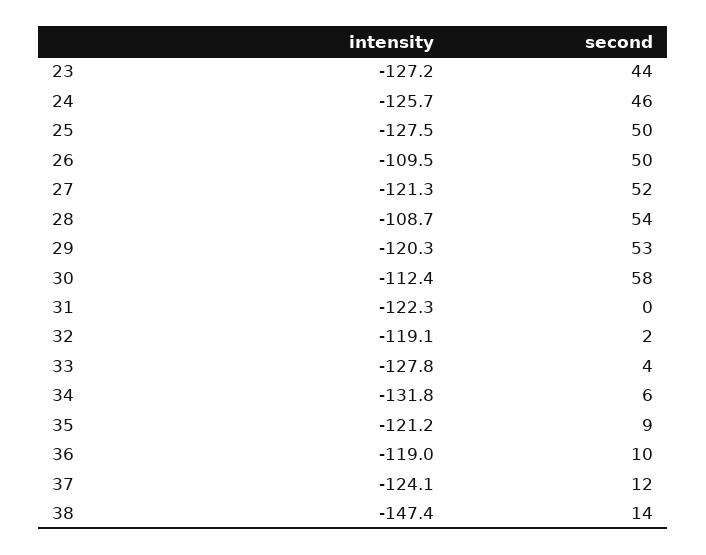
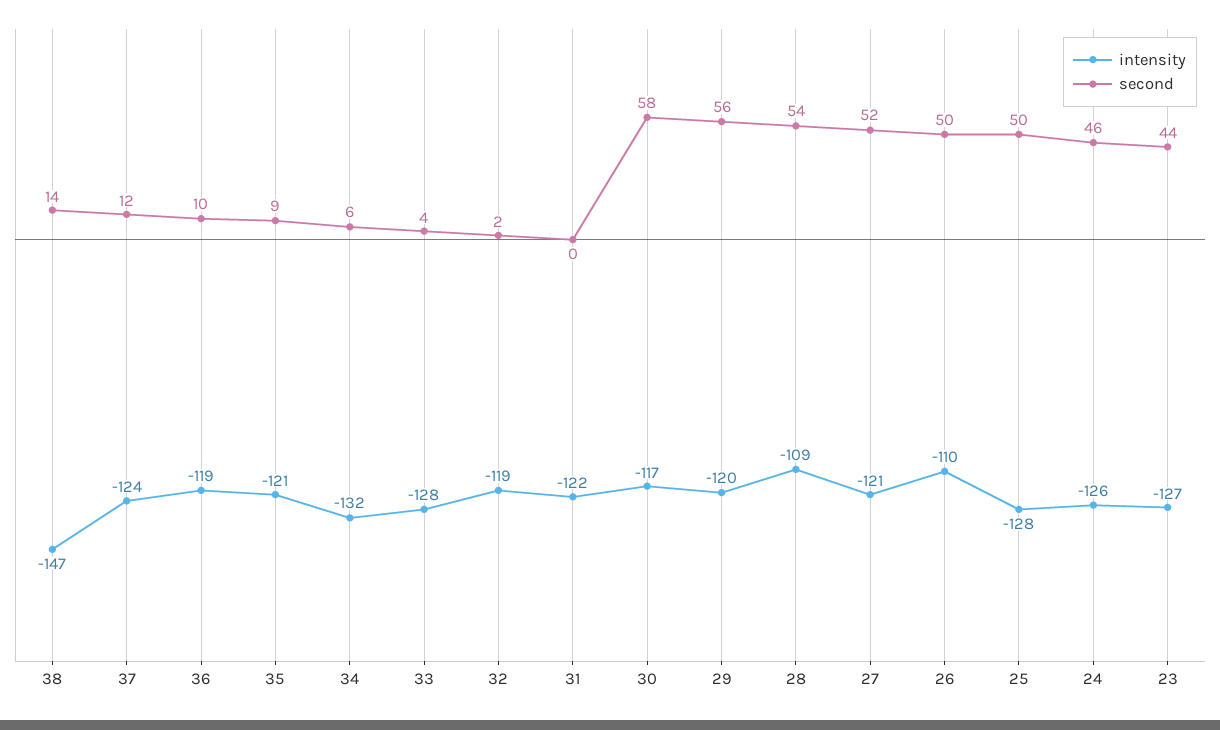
  {
    "intensity": {
      "23": -127.2,
      "24": -125.7,
      "25": -127.5,
      "26": -109.5,
      "27": -121.3,
      "28": -108.7,
      "29": -120.3,
-     "30": -112.4,
+     "30": -117,
      "31": -122.3,
      "32": -119.1,
      "33": -127.8,
      "34": -131.8,
      "35": -121.2,
      "36": -119,
      "37": -124.1,
      "38": -147.4
    },
    "second": {
      "23": 44,
      "24": 46,
      "25": 50,
      "26": 50,
      "27": 52,
      "28": 54,
-     "29": 53,
+     "29": 56,
      "30": 58,
      "31": 0,
      "32": 2,
      "33": 4,
      "34": 6,
      "35": 9,
      "36": 10,
      "37": 12,
      "38": 14
    }
  }

